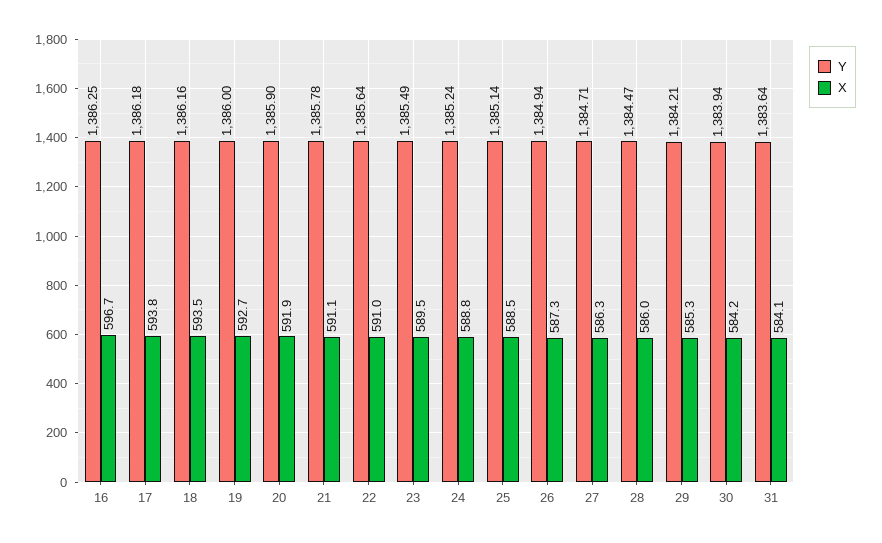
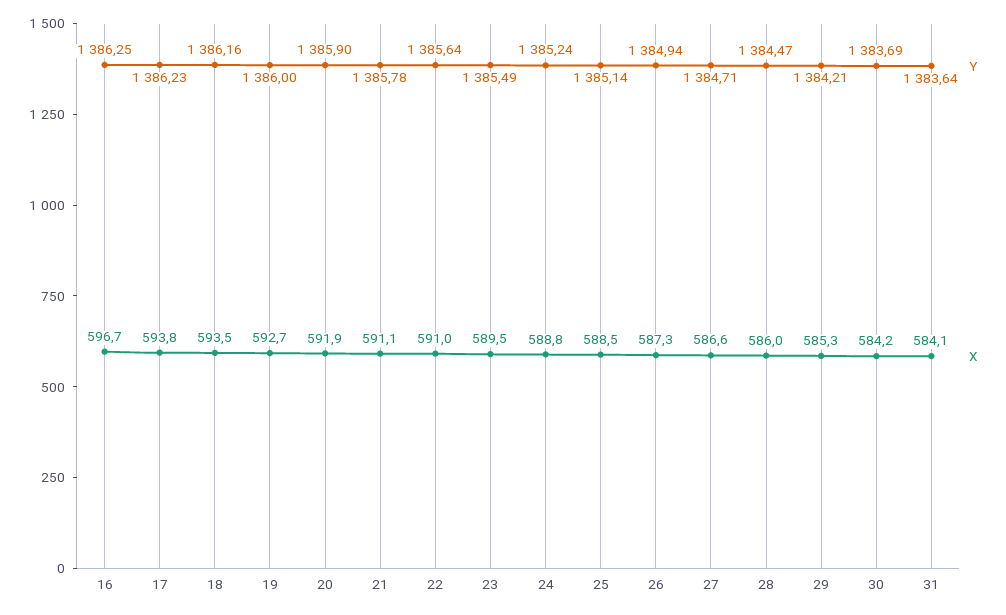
  {
    "Y": {
      "16": 1386.25,
-     "17": 1386.18,
+     "17": 1386.23,
      "18": 1386.16,
      "19": 1386,
      "20": 1385.9,
      "21": 1385.78,
      "22": 1385.64,
      "23": 1385.49,
      "24": 1385.24,
      "25": 1385.14,
      "26": 1384.94,
      "27": 1384.71,
      "28": 1384.47,
      "29": 1384.21,
-     "30": 1383.94,
+     "30": 1383.69,
      "31": 1383.64
    },
    "X": {
      "16": 596.7,
      "17": 593.8,
      "18": 593.5,
      "19": 592.7,
      "20": 591.9,
      "21": 591.1,
      "22": 591,
      "23": 589.5,
      "24": 588.8,
      "25": 588.5,
      "26": 587.3,
-     "27": 586.3,
+     "27": 586.6,
      "28": 586,
      "29": 585.3,
      "30": 584.2,
      "31": 584.1
    }
  }

